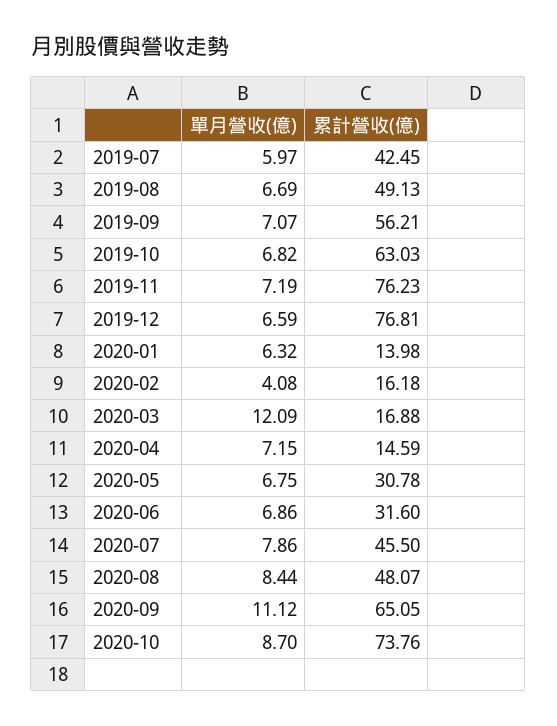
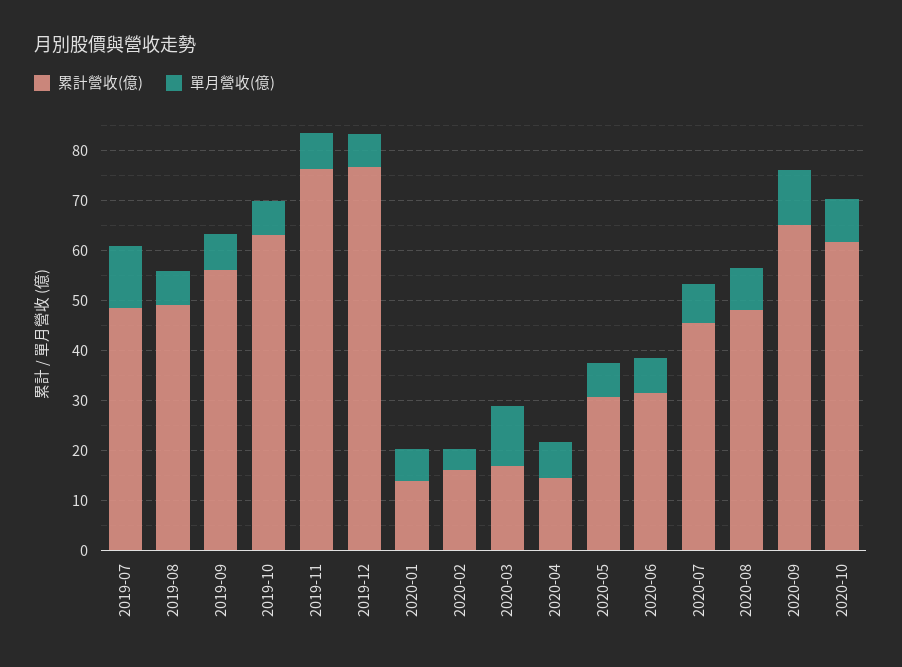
  {
    "單月營收(億)": {
-     "2019-07": 5.97,
+     "2019-07": 12,
      "2019-08": 6.69,
      "2019-09": 7.07,
      "2019-10": 6.82,
      "2019-11": 7.19,
      "2019-12": 6.59,
      "2020-01": 6.32,
      "2020-02": 4.08,
      "2020-03": 12.09,
      "2020-04": 7.15,
      "2020-05": 6.75,
      "2020-06": 6.86,
      "2020-07": 7.86,
      "2020-08": 8.44,
      "2020-09": 11.12,
      "2020-10": 8.7
    },
    "累計營收(億)": {
-     "2019-07": 42.45,
+     "2019-07": 48,
      "2019-08": 49.13,
      "2019-09": 56.21,
      "2019-10": 63.03,
      "2019-11": 76.23,
      "2019-12": 76.81,
      "2020-01": 13.98,
      "2020-02": 16.18,
      "2020-03": 16.88,
      "2020-04": 14.59,
      "2020-05": 30.78,
      "2020-06": 31.6,
      "2020-07": 45.5,
      "2020-08": 48.07,
      "2020-09": 65.05,
-     "2020-10": 73.76
+     "2020-10": 62
    }
  }

